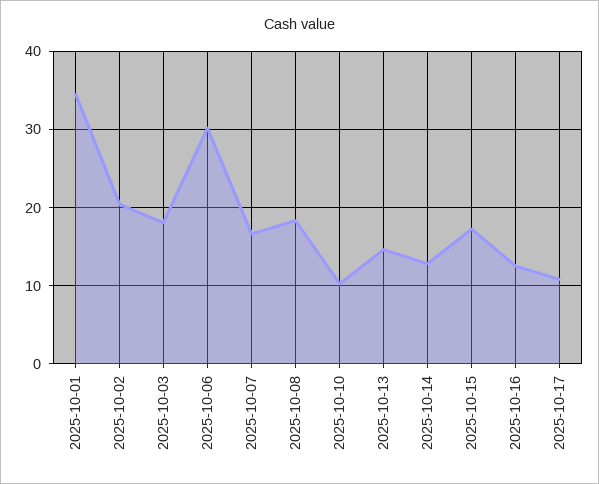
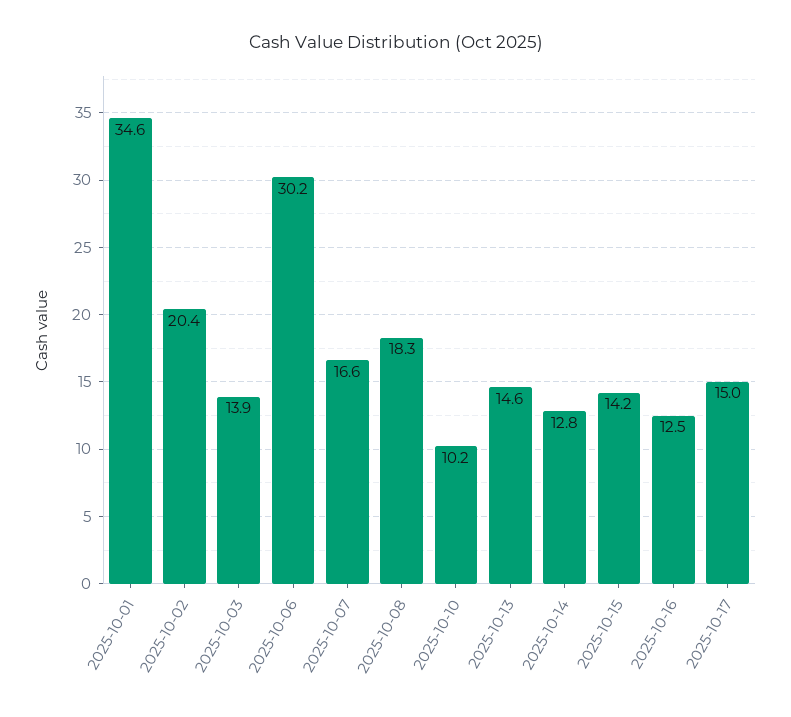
  {
    "2025-10-01": 34.6,
    "2025-10-02": 20.4,
-   "2025-10-03": 18,
+   "2025-10-03": 13.9,
    "2025-10-06": 30.2,
    "2025-10-07": 16.6,
    "2025-10-08": 18.3,
    "2025-10-10": 10.2,
    "2025-10-13": 14.6,
    "2025-10-14": 12.8,
-   "2025-10-15": 17,
+   "2025-10-15": 14.2,
    "2025-10-16": 12.5,
-   "2025-10-17": 11
+   "2025-10-17": 15
  }

